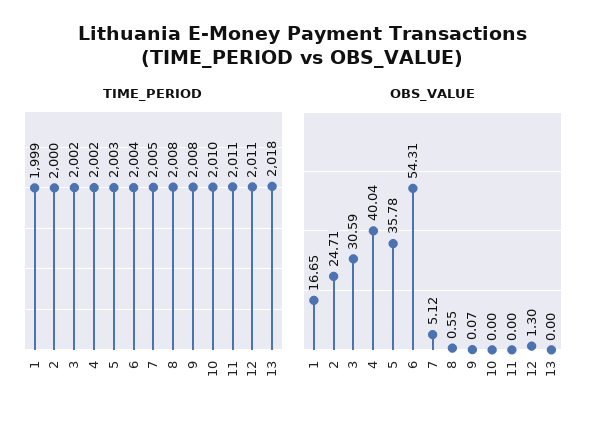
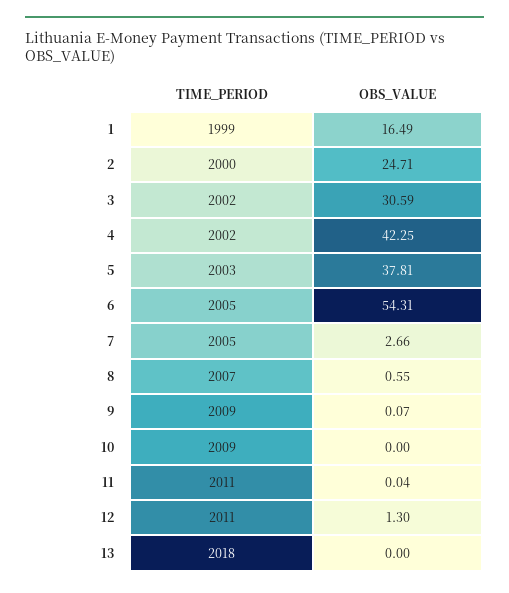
  {
    "TIME_PERIOD": {
      "1": 1999,
      "2": 2000,
      "3": 2002,
      "4": 2002,
      "5": 2003,
-     "6": 2004,
+     "6": 2005,
      "7": 2005,
-     "8": 2008,
+     "8": 2007,
-     "9": 2008,
+     "9": 2009,
-     "10": 2010,
+     "10": 2009,
      "11": 2011,
      "12": 2011,
      "13": 2018
    },
    "OBS_VALUE": {
-     "1": 16.65,
+     "1": 16.49,
      "2": 24.71,
      "3": 30.59,
-     "4": 40.04,
+     "4": 42.25,
-     "5": 35.78,
+     "5": 37.81,
      "6": 54.31,
-     "7": 5.12,
+     "7": 2.66,
      "8": 0.55,
      "9": 0.07,
      "10": 0,
-     "11": 0,
+     "11": 0.04,
      "12": 1.3,
      "13": 0
    }
  }

